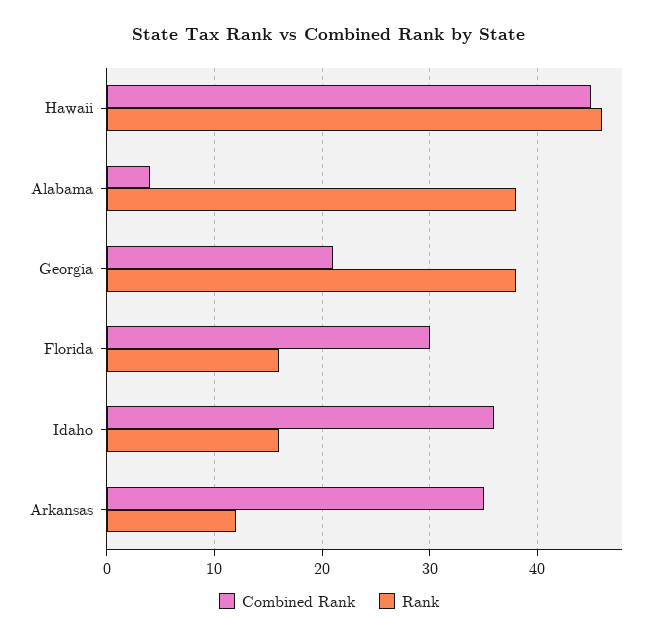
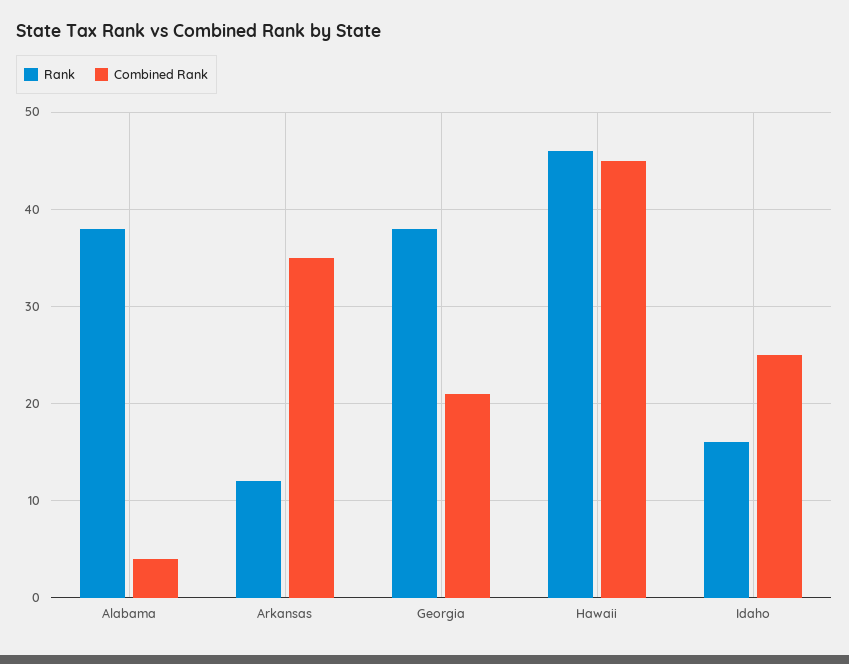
  {
    "Combined Rank": {
      "Hawaii": 45,
      "Alabama": 4,
      "Georgia": 21,
-     "Florida": 30,
-     "Idaho": 36,
+     "Idaho": 25,
      "Arkansas": 35
    },
    "Rank": {
      "Hawaii": 46,
      "Alabama": 38,
      "Georgia": 38,
-     "Florida": 16,
      "Idaho": 16,
      "Arkansas": 12
    }
  }

